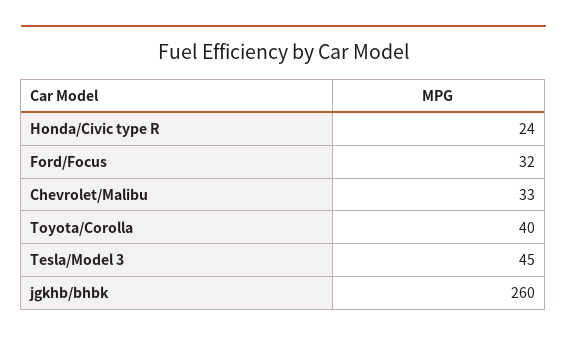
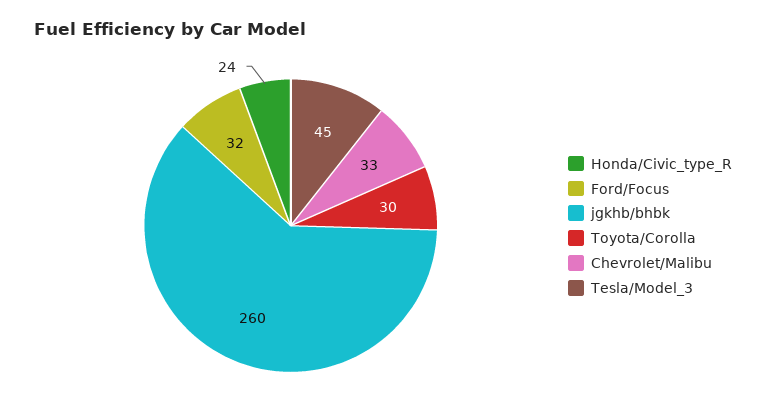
  {
    "Honda/Civic type R": 24,
    "Ford/Focus": 32,
    "Chevrolet/Malibu": 33,
-   "Toyota/Corolla": 40,
+   "Toyota/Corolla": 30,
    "Tesla/Model 3": 45,
    "jgkhb/bhbk": 260
  }

